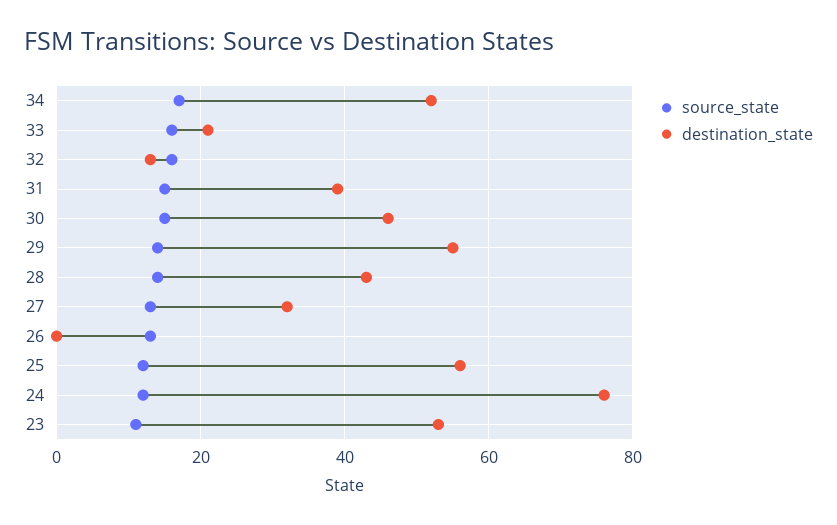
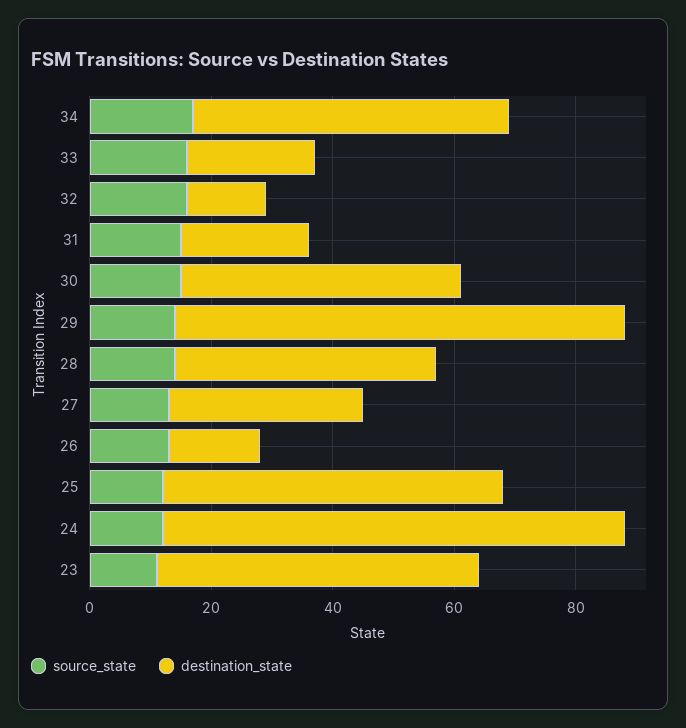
  {
    "source_state": {
      "34": 15,
      "33": 15,
      "32": 15,
      "31": 15,
      "30": 15,
      "29": 15,
      "28": 15,
      "27": 15,
      "26": 15,
      "25": 10,
      "24": 10,
      "23": 10
    },
    "destination_state": {
      "34": 50,
      "33": 20,
      "32": 15,
-     "31": 40,
+     "31": 20,
      "30": 45,
-     "29": 55,
+     "29": 75,
      "28": 45,
      "27": 30,
-     "26": 0,
+     "26": 15,
      "25": 55,
      "24": 75,
      "23": 55
    }
  }

